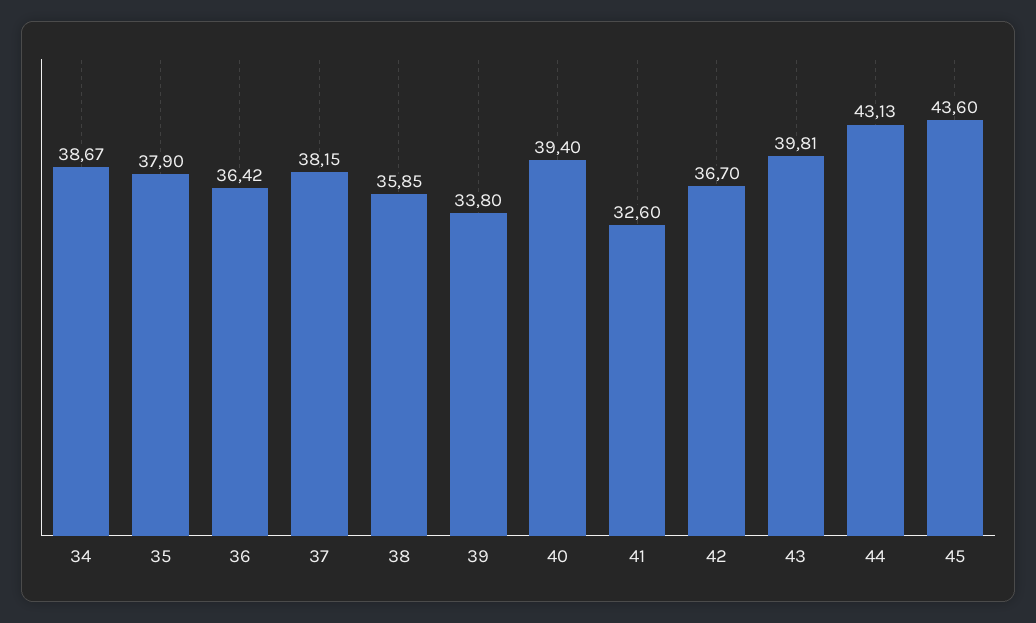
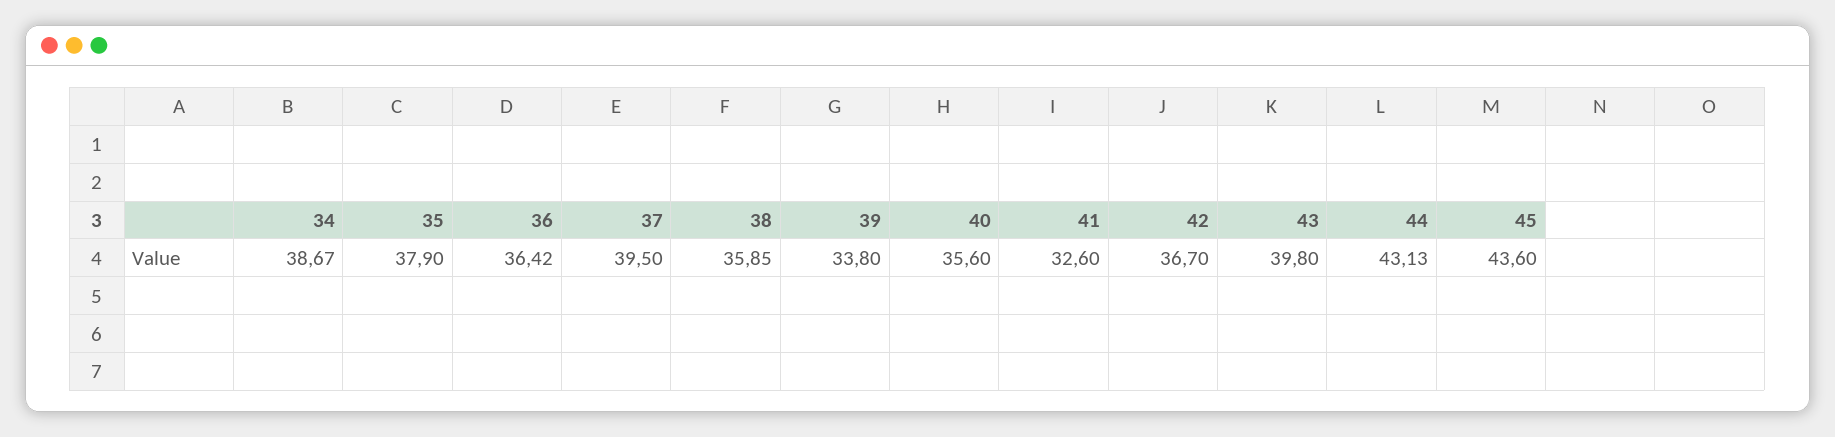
  {
    "34": 38.67,
    "35": 37.9,
    "36": 36.42,
-   "37": 38.15,
+   "37": 39.5,
    "38": 35.85,
    "39": 33.8,
-   "40": 39.4,
+   "40": 35.6,
    "41": 32.6,
    "42": 36.7,
-   "43": 39.81,
+   "43": 39.8,
    "44": 43.13,
    "45": 43.6
  }

